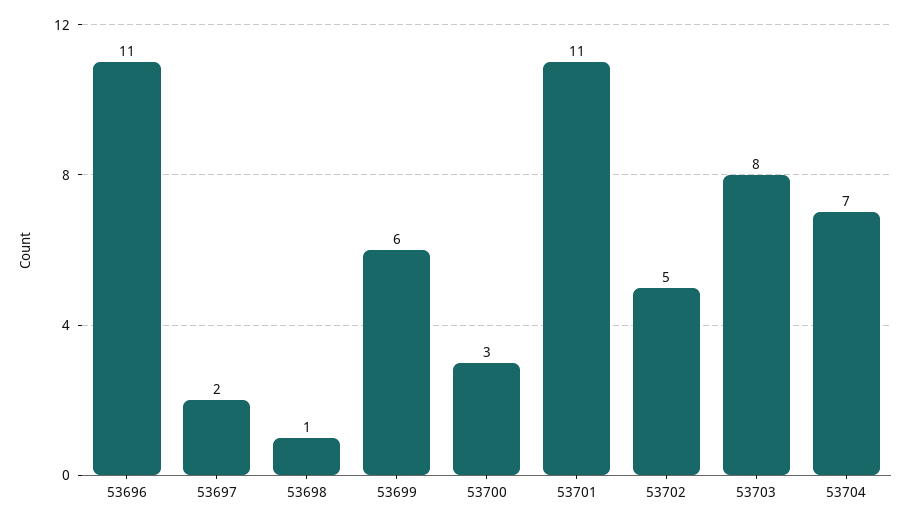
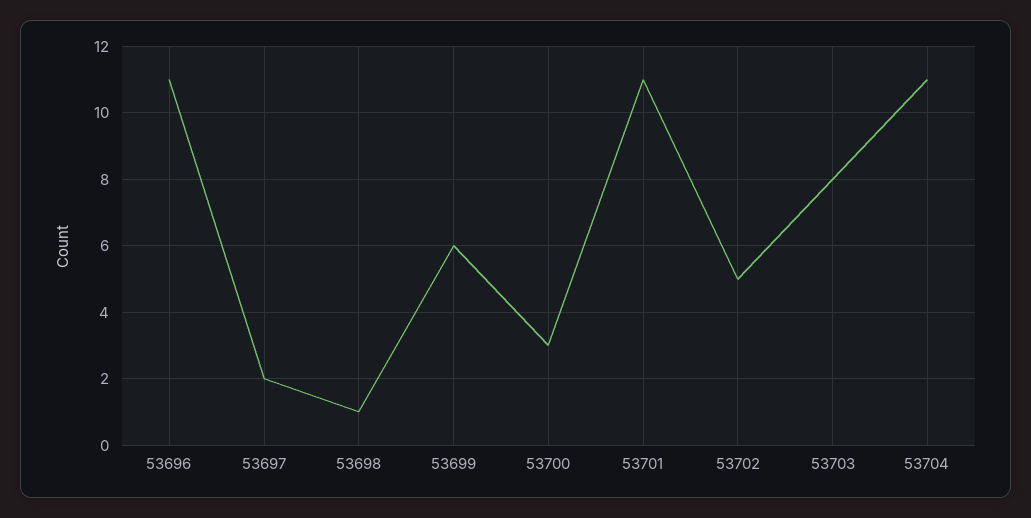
  {
    "53696": 11,
    "53697": 2,
    "53698": 1,
    "53699": 6,
    "53700": 3,
    "53701": 11,
    "53702": 5,
    "53703": 8,
-   "53704": 7
+   "53704": 11
  }

